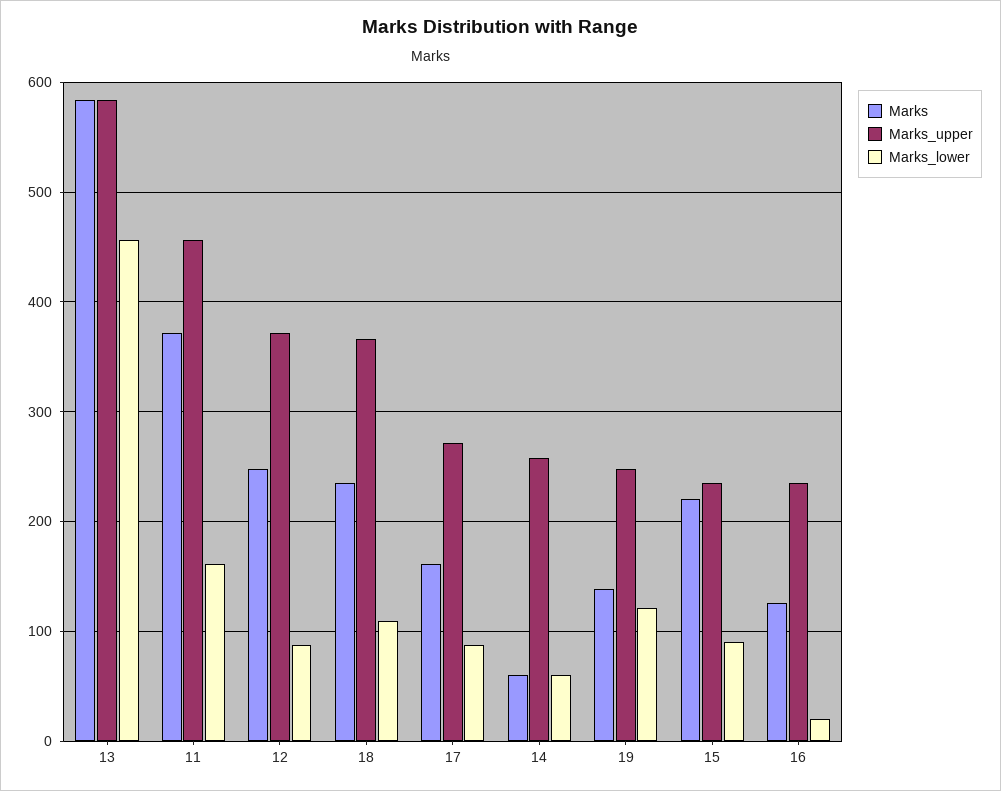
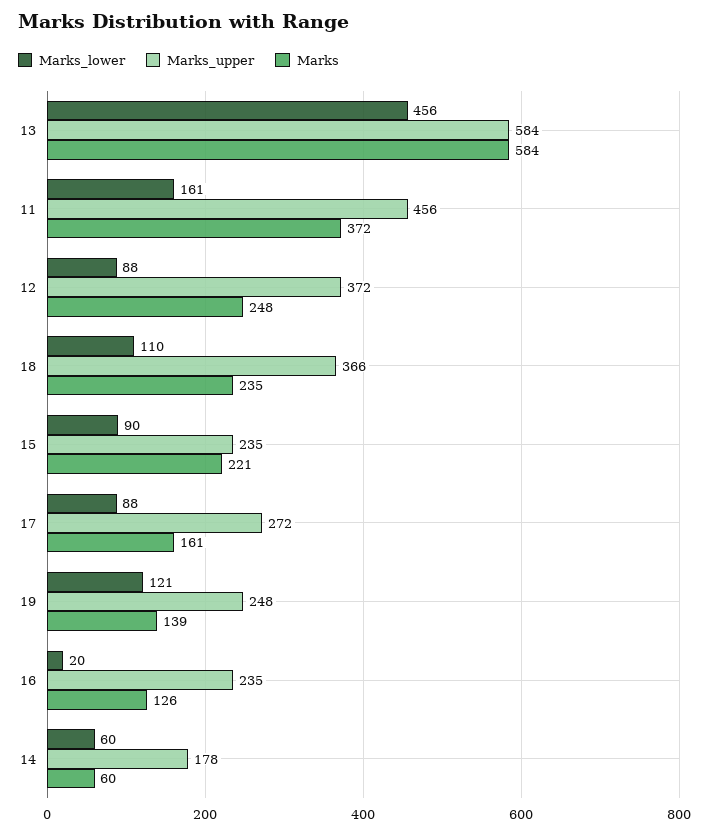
  {
    "Marks": {
      "13": 584,
      "11": 372,
      "12": 248,
      "18": 235,
      "17": 161,
      "14": 60,
      "19": 139,
      "15": 221,
      "16": 126
    },
    "Marks_upper": {
      "13": 584,
      "11": 456,
      "12": 372,
      "18": 366,
      "17": 272,
-     "14": 260,
+     "14": 178,
      "19": 248,
      "15": 235,
      "16": 235
    },
    "Marks_lower": {
      "13": 456,
      "11": 161,
      "12": 88,
      "18": 110,
      "17": 88,
      "14": 60,
      "19": 121,
      "15": 90,
      "16": 20
    }
  }

